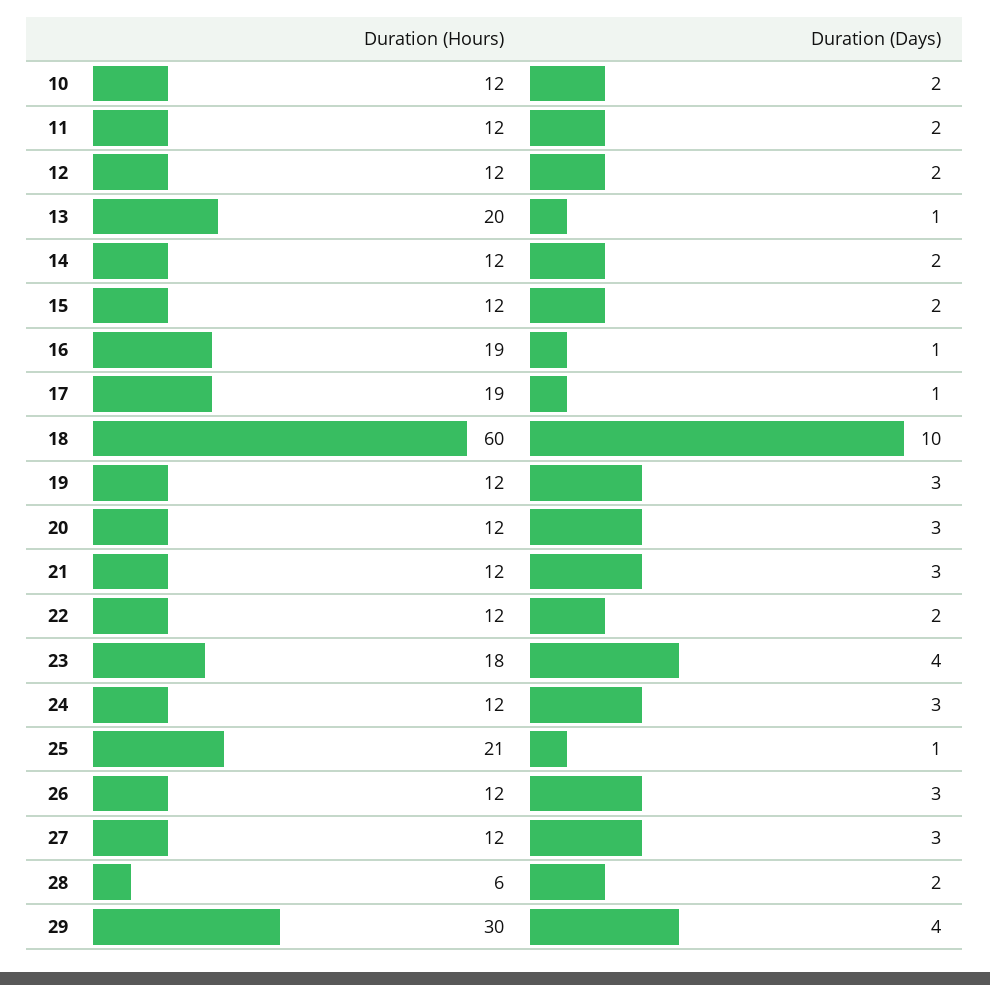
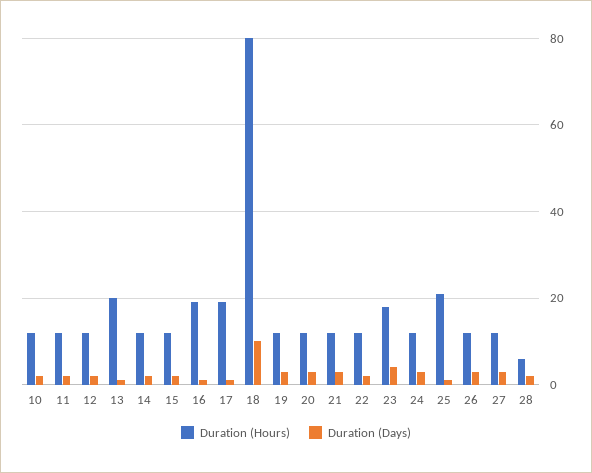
  {
    "Duration (Hours)": {
      "10": 12,
      "11": 12,
      "12": 12,
      "13": 20,
      "14": 12,
      "15": 12,
      "16": 19,
      "17": 19,
-     "18": 60,
+     "18": 80,
      "19": 12,
      "20": 12,
      "21": 12,
      "22": 12,
      "23": 18,
      "24": 12,
      "25": 21,
      "26": 12,
      "27": 12,
-     "28": 6,
+     "28": 6
-     "29": 30
    },
    "Duration (Days)": {
      "10": 2,
      "11": 2,
      "12": 2,
      "13": 1,
      "14": 2,
      "15": 2,
      "16": 1,
      "17": 1,
      "18": 10,
      "19": 3,
      "20": 3,
      "21": 3,
      "22": 2,
      "23": 4,
      "24": 3,
      "25": 1,
      "26": 3,
      "27": 3,
-     "28": 2,
+     "28": 2
-     "29": 4
    }
  }

